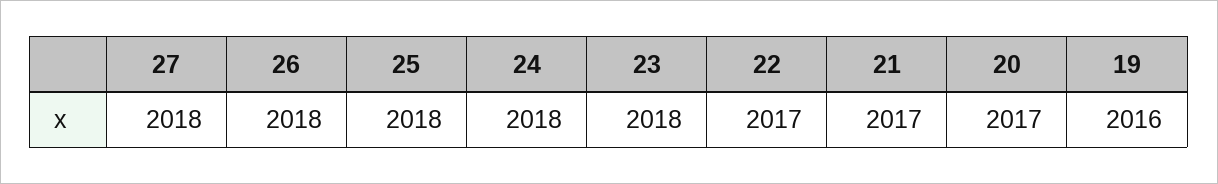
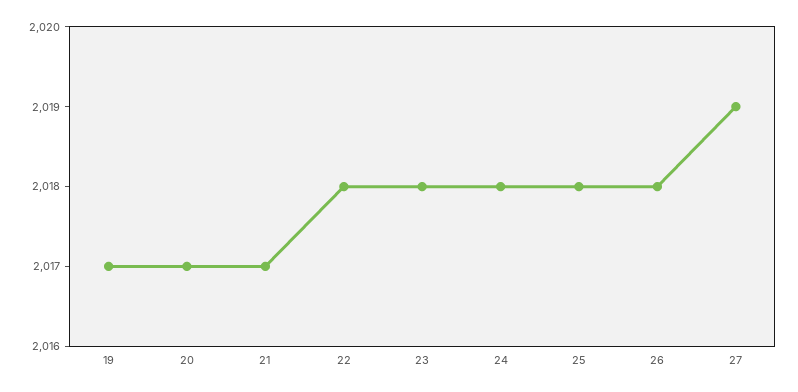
  {
-   "27": 2018,
+   "27": 2019,
    "26": 2018,
    "25": 2018,
    "24": 2018,
    "23": 2018,
-   "22": 2017,
+   "22": 2018,
    "21": 2017,
    "20": 2017,
-   "19": 2016
+   "19": 2017
  }

